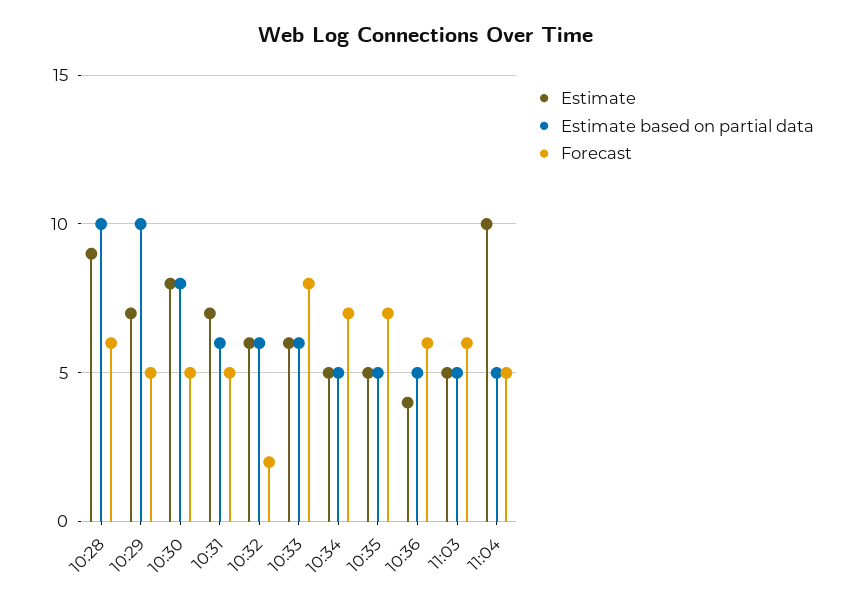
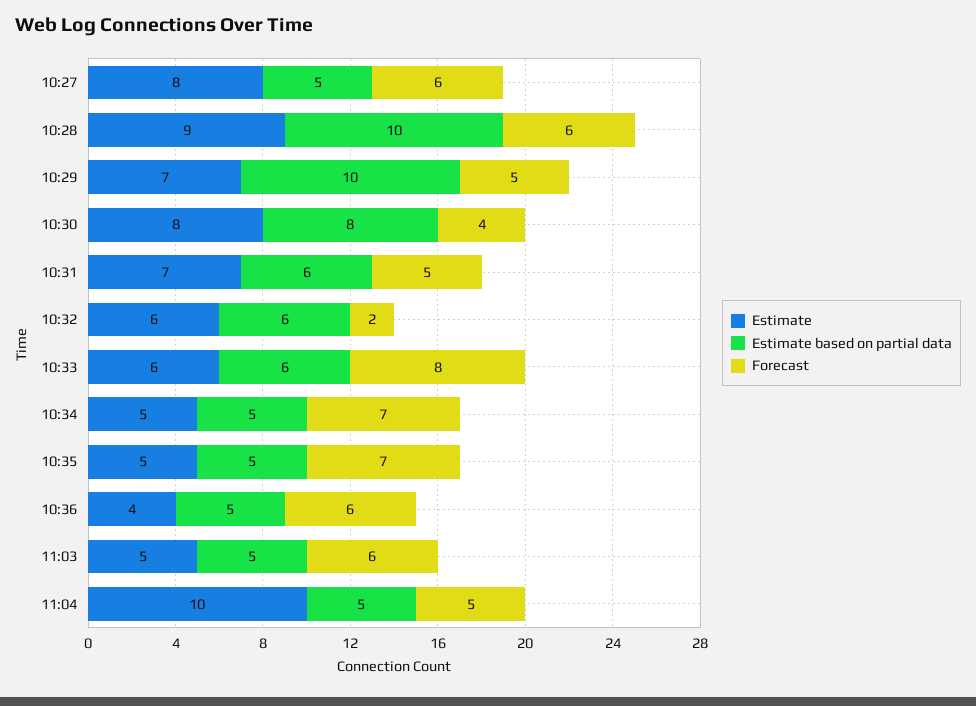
  {
    "Estimate": {
      "10:28": 9,
      "10:29": 7,
      "10:30": 8,
      "10:31": 7,
      "10:32": 6,
      "10:33": 6,
      "10:34": 5,
      "10:35": 5,
      "10:36": 4,
      "11:03": 5,
-     "11:04": 10
+     "11:04": 10,
+     "10:27": 8
    },
    "Estimate based on partial data": {
      "10:28": 10,
      "10:29": 10,
      "10:30": 8,
      "10:31": 6,
      "10:32": 6,
      "10:33": 6,
      "10:34": 5,
      "10:35": 5,
      "10:36": 5,
      "11:03": 5,
-     "11:04": 5
+     "11:04": 5,
+     "10:27": 5
    },
    "Forecast": {
      "10:28": 6,
      "10:29": 5,
-     "10:30": 5,
+     "10:30": 4,
      "10:31": 5,
      "10:32": 2,
      "10:33": 8,
      "10:34": 7,
      "10:35": 7,
      "10:36": 6,
      "11:03": 6,
-     "11:04": 5
+     "11:04": 5,
+     "10:27": 6
    }
  }

